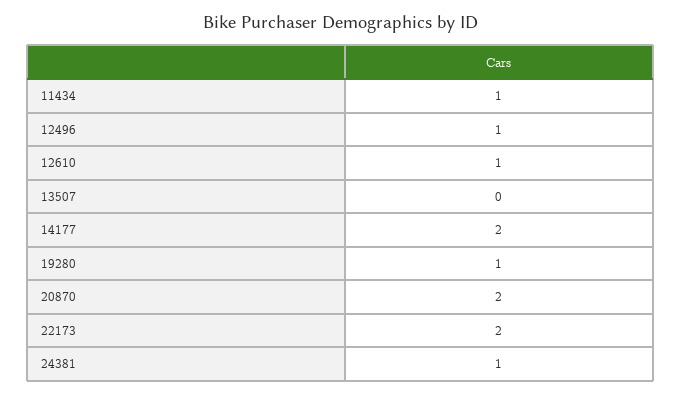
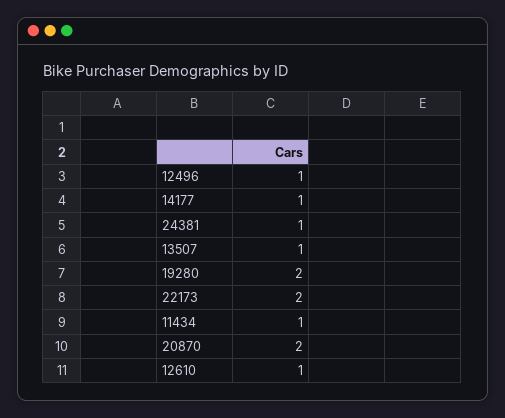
  {
    "11434": 1,
    "12496": 1,
    "12610": 1,
-   "13507": 0,
+   "13507": 1,
-   "14177": 2,
+   "14177": 1,
-   "19280": 1,
+   "19280": 2,
    "20870": 2,
    "22173": 2,
    "24381": 1
  }

